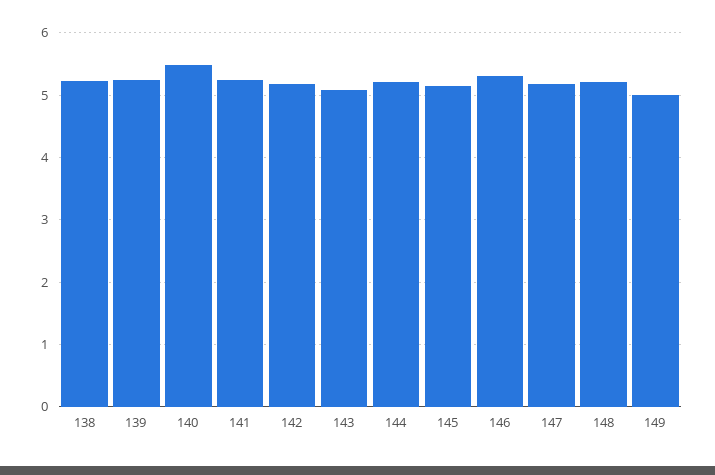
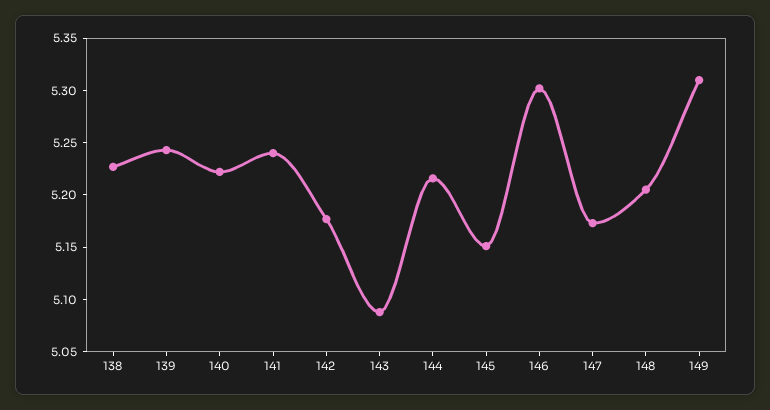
  {
    "138": 5.23,
    "139": 5.24,
-   "140": 5.5,
+   "140": 5.22,
    "141": 5.24,
    "142": 5.18,
    "143": 5.09,
    "144": 5.22,
    "145": 5.15,
    "146": 5.3,
    "147": 5.17,
    "148": 5.21,
-   "149": 5
+   "149": 5.31
  }

